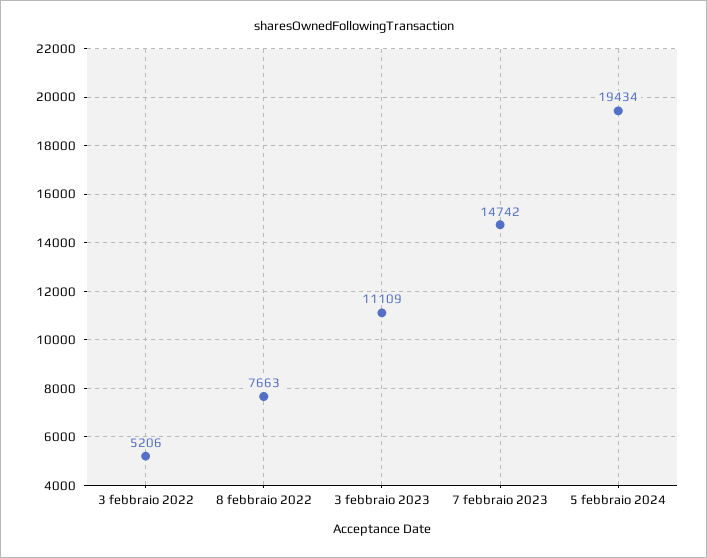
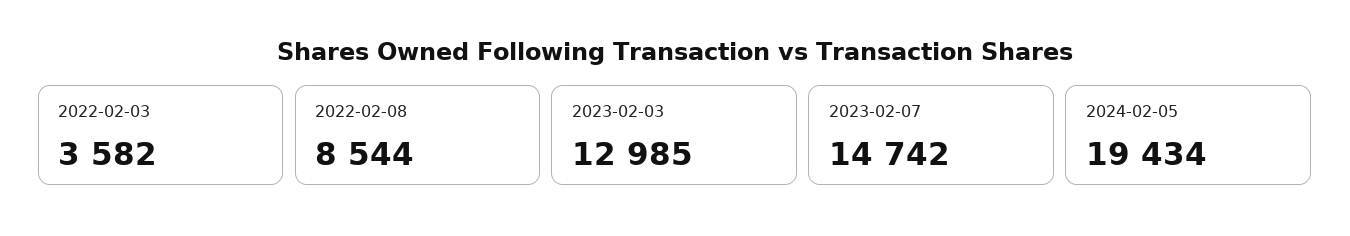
  {
-   "3 febbraio 2022": 5206,
+   "3 febbraio 2022": 3582,
-   "8 febbraio 2022": 7663,
+   "8 febbraio 2022": 8544,
-   "3 febbraio 2023": 11109,
+   "3 febbraio 2023": 12985,
    "7 febbraio 2023": 14742,
    "5 febbraio 2024": 19434
  }

